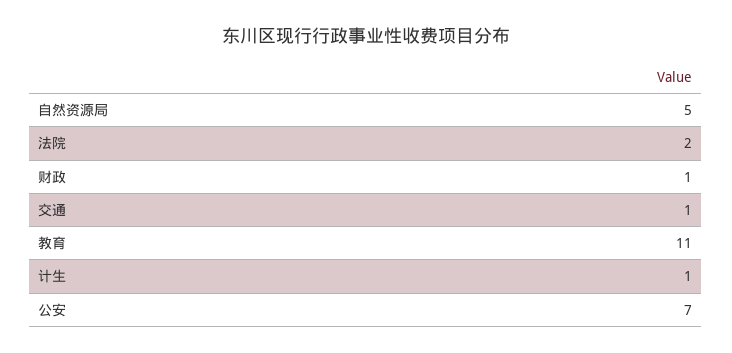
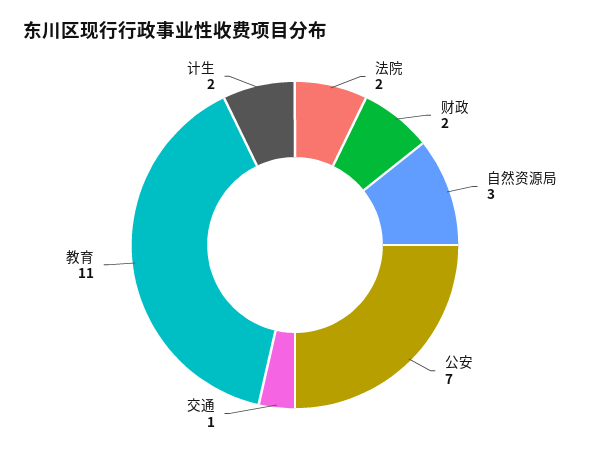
  {
-   "自然资源局": 5,
+   "自然资源局": 3,
    "法院": 2,
-   "财政": 1,
+   "财政": 2,
    "交通": 1,
    "教育": 11,
-   "计生": 1,
+   "计生": 2,
    "公安": 7
  }

